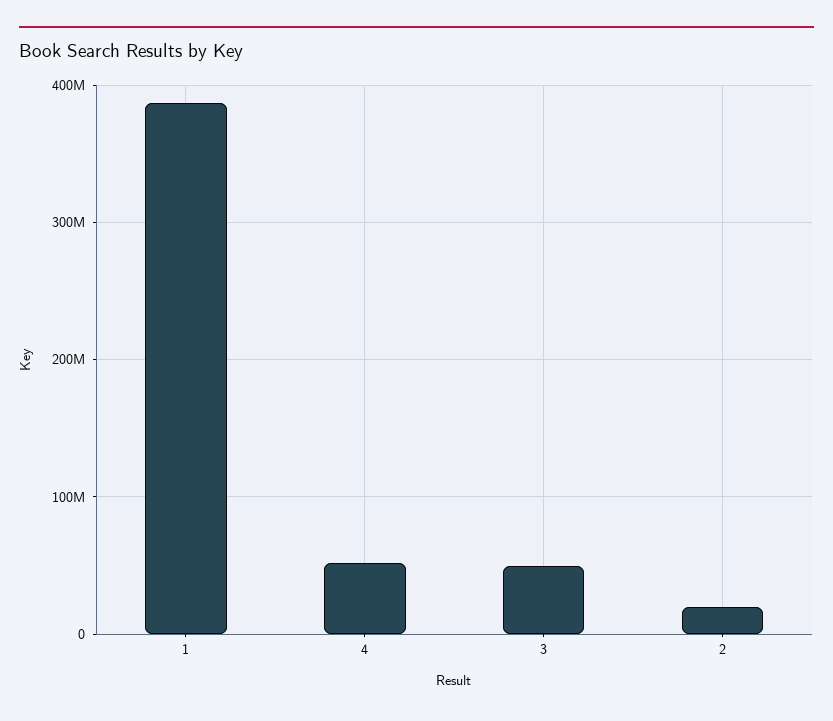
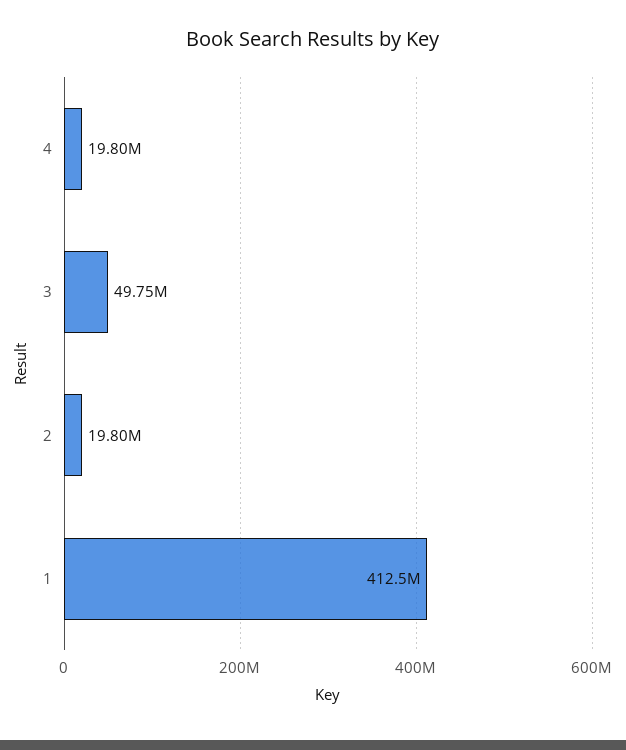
  {
-   "1": 390000000,
+   "1": 412500000,
-   "4": 50000000,
+   "4": 19800000,
    "3": 49750000,
    "2": 19800000
  }

